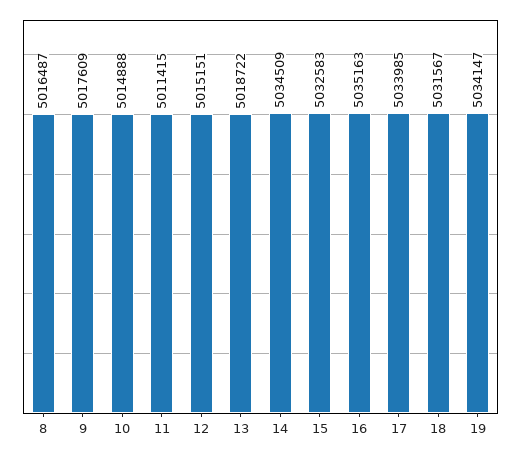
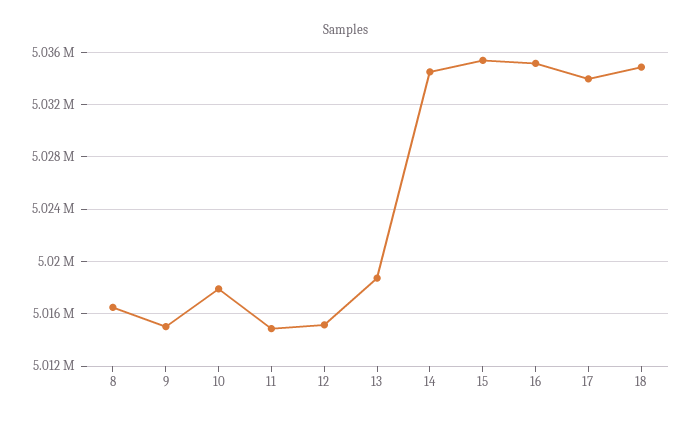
  {
    "8": 5016487,
-   "9": 5017609,
+   "9": 5015000,
-   "10": 5014888,
+   "10": 5018000,
-   "11": 5011415,
+   "11": 5015000,
    "12": 5015151,
    "13": 5018722,
    "14": 5034509,
-   "15": 5032583,
+   "15": 5035500,
    "16": 5035163,
    "17": 5033985,
-   "18": 5031567,
+   "18": 5035000
-   "19": 5034147
  }

